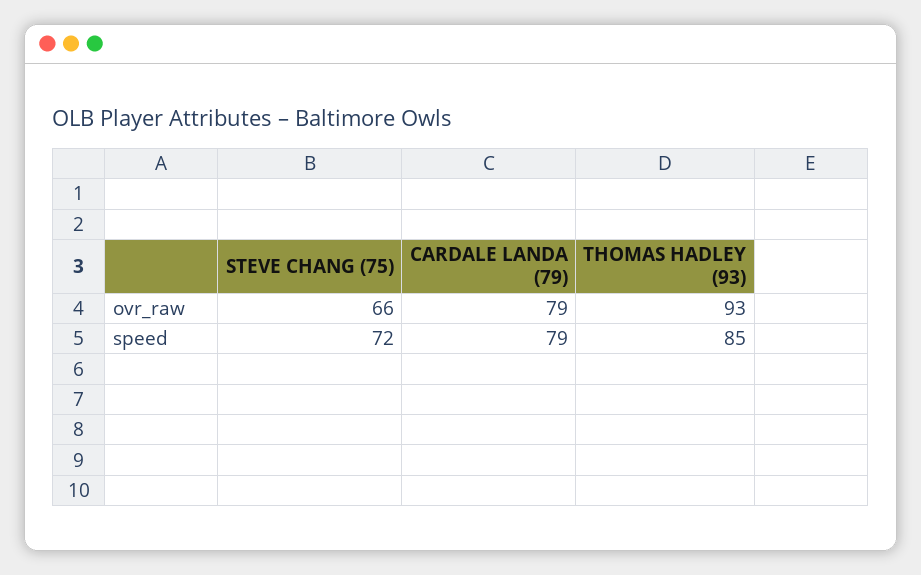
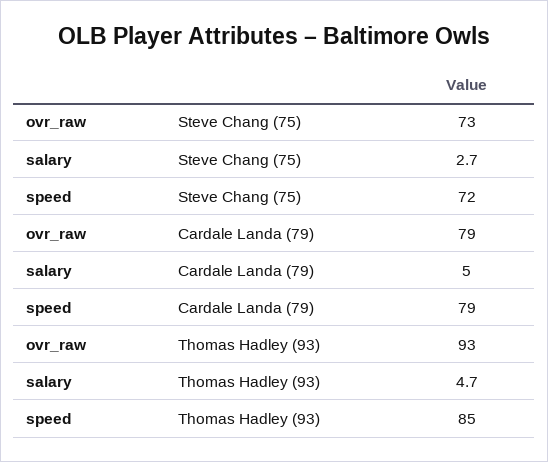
  {
    "STEVE CHANG (75)": {
-     "ovr_raw": 66,
+     "ovr_raw": 73,
-     "speed": 72
+     "speed": 72,
+     "salary": 2.7
    },
    "CARDALE LANDA (79)": {
      "ovr_raw": 79,
-     "speed": 79
+     "speed": 79,
+     "salary": 5
    },
    "THOMAS HADLEY (93)": {
      "ovr_raw": 93,
-     "speed": 85
+     "speed": 85,
+     "salary": 4.7
    }
  }

